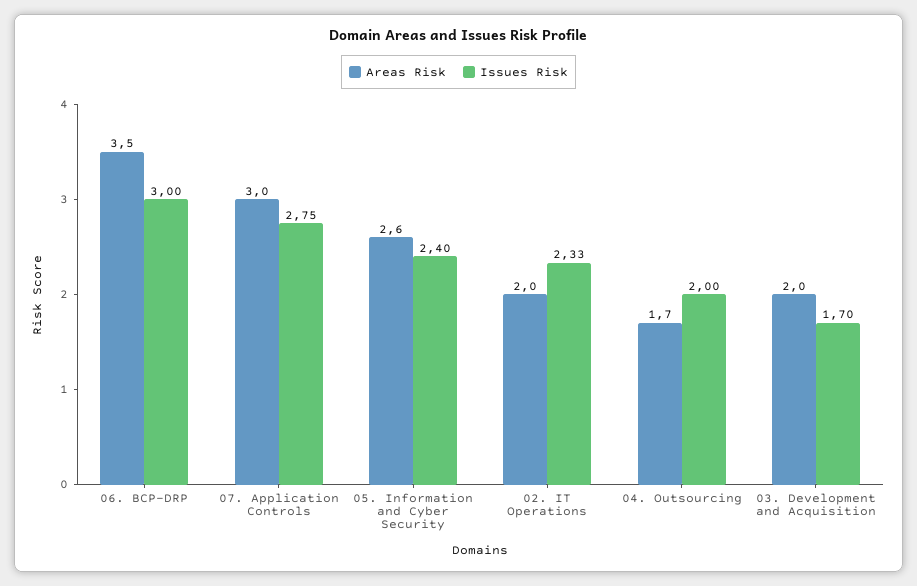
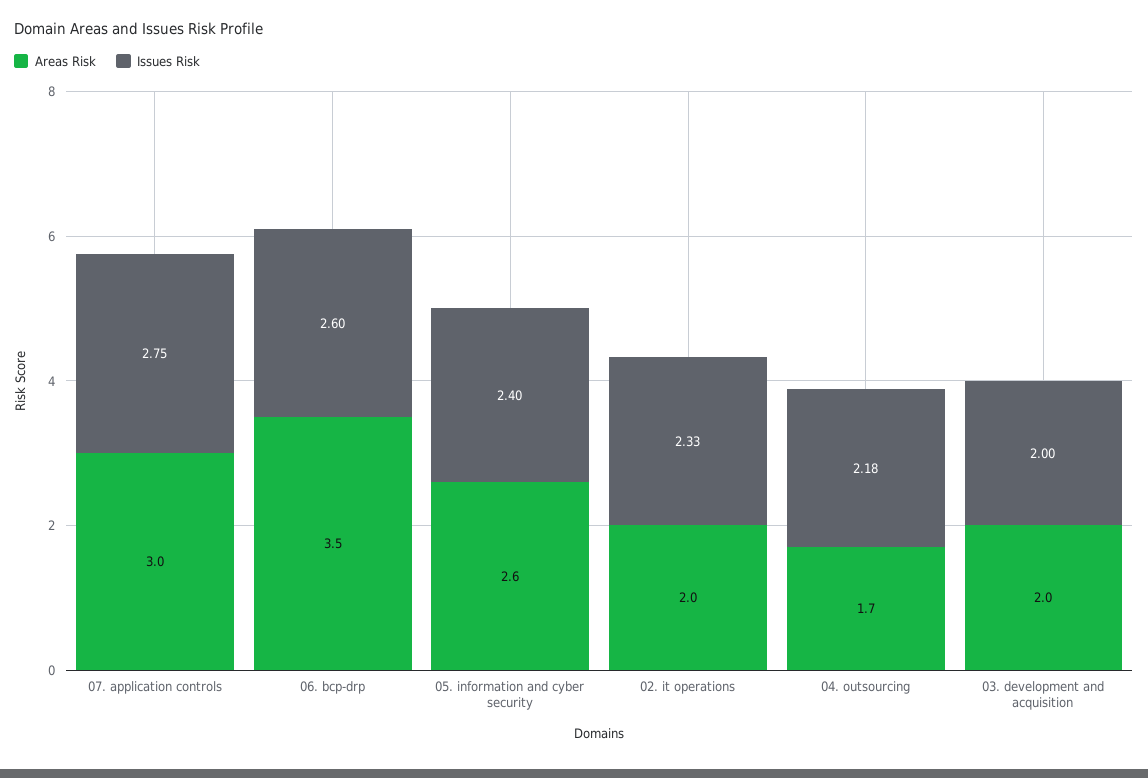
  {
    "Areas Risk": {
      "06. BCP-DRP": 3.5,
      "07. Application Controls": 3,
      "05. Information and Cyber Security": 2.6,
      "02. IT Operations": 2,
      "04. Outsourcing": 1.7,
      "03. Development and Acquisition": 2
    },
    "Issues Risk": {
-     "06. BCP-DRP": 3,
+     "06. BCP-DRP": 2.6,
      "07. Application Controls": 2.75,
      "05. Information and Cyber Security": 2.4,
      "02. IT Operations": 2.33,
-     "04. Outsourcing": 2,
+     "04. Outsourcing": 2.18,
-     "03. Development and Acquisition": 1.7
+     "03. Development and Acquisition": 2
    }
  }

